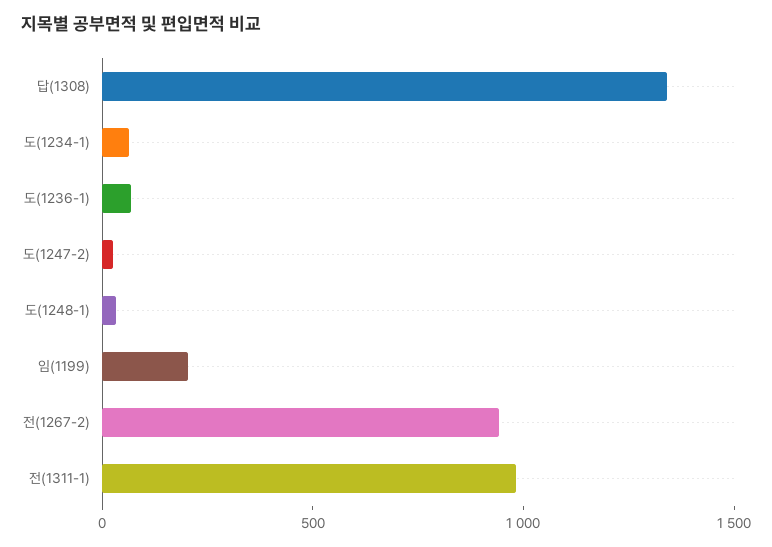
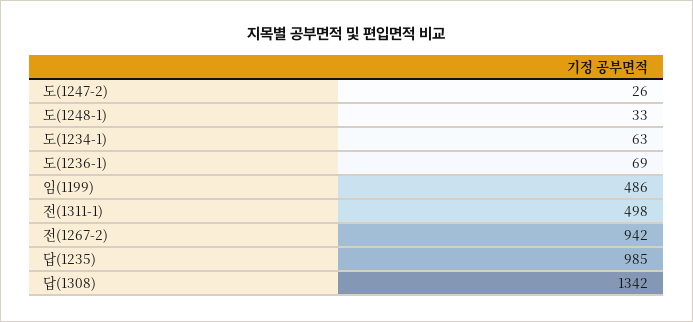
  {
    "답(1308)": 1342,
    "도(1234-1)": 63,
    "도(1236-1)": 69,
    "도(1247-2)": 26,
    "도(1248-1)": 33,
-   "임(1199)": 200,
+   "임(1199)": 486,
    "전(1267-2)": 942,
-   "전(1311-1)": 1000
+   "전(1311-1)": 498,
+   "답(1235)": 985
  }

